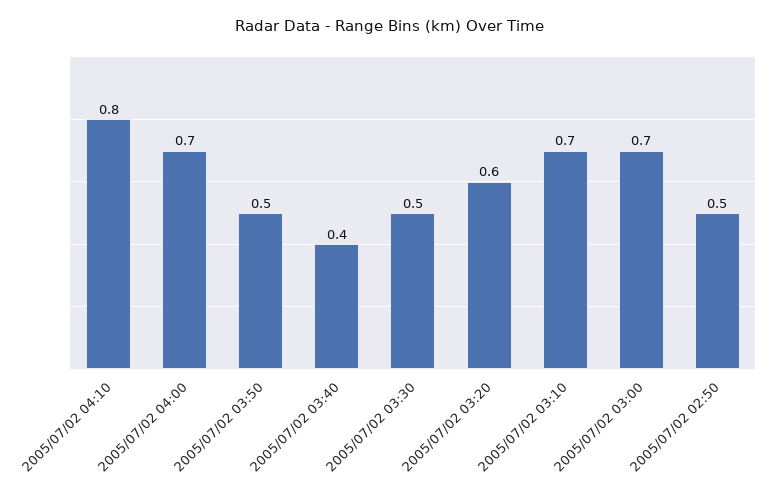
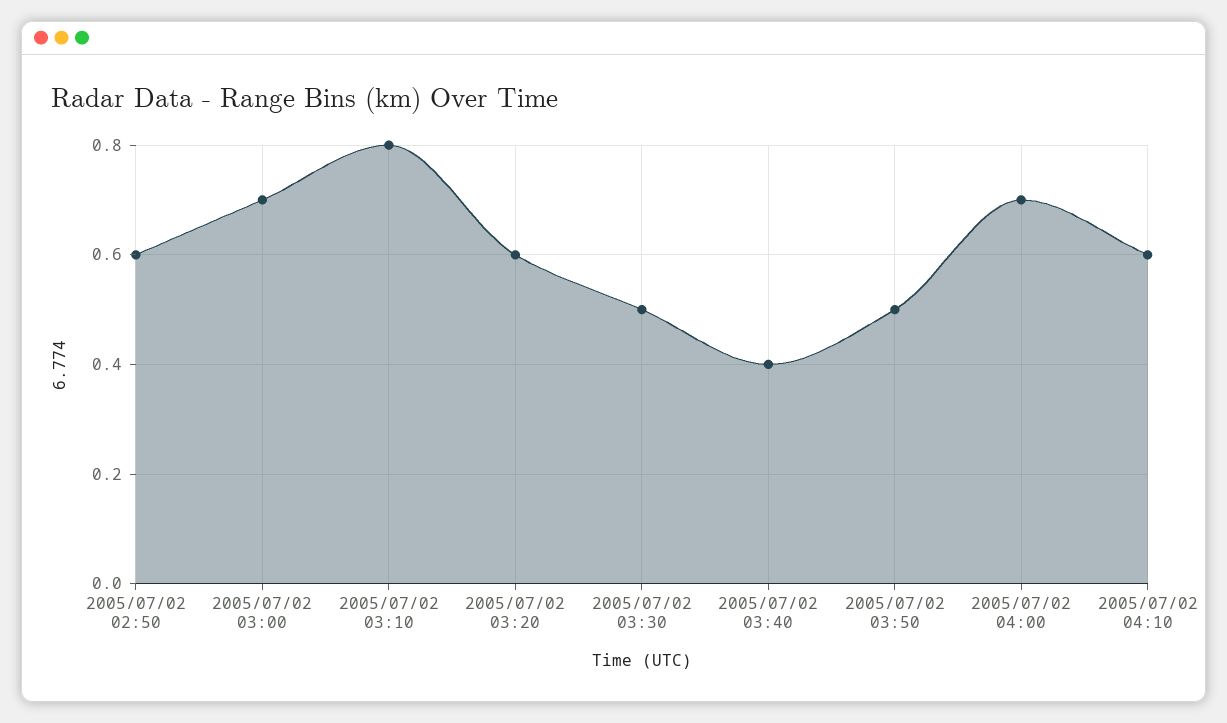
  {
-   "2005/07/02 04:10": 0.8,
+   "2005/07/02 04:10": 0.6,
    "2005/07/02 04:00": 0.7,
    "2005/07/02 03:50": 0.5,
    "2005/07/02 03:40": 0.4,
    "2005/07/02 03:30": 0.5,
    "2005/07/02 03:20": 0.6,
-   "2005/07/02 03:10": 0.7,
+   "2005/07/02 03:10": 0.8,
    "2005/07/02 03:00": 0.7,
-   "2005/07/02 02:50": 0.5
+   "2005/07/02 02:50": 0.6
  }

